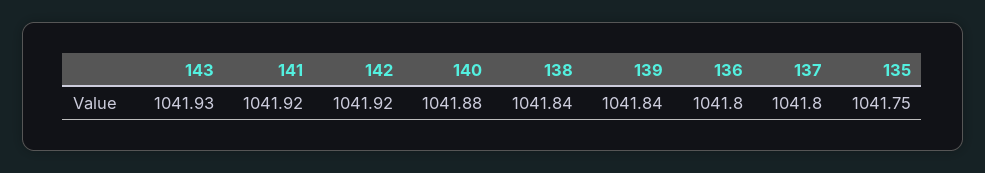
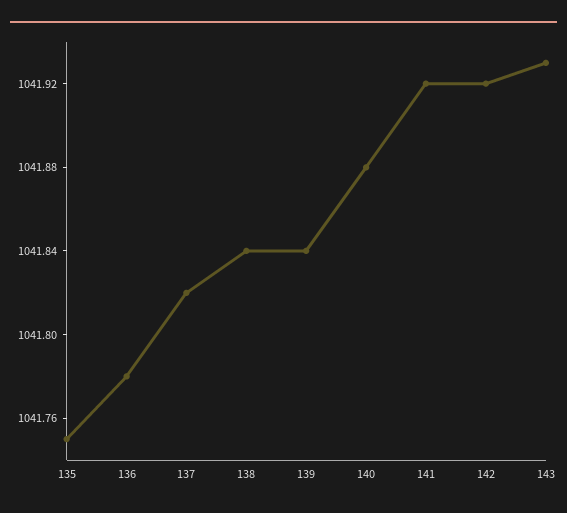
  {
    "143": 1041.93,
    "141": 1041.92,
    "142": 1041.92,
    "140": 1041.88,
    "138": 1041.84,
    "139": 1041.84,
-   "136": 1041.8,
+   "136": 1041.78,
-   "137": 1041.8,
+   "137": 1041.82,
    "135": 1041.75
  }

